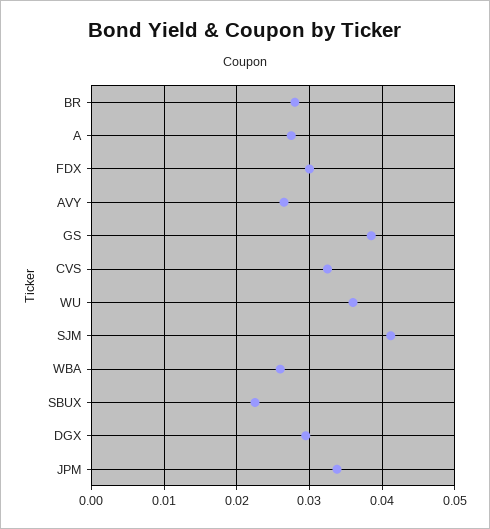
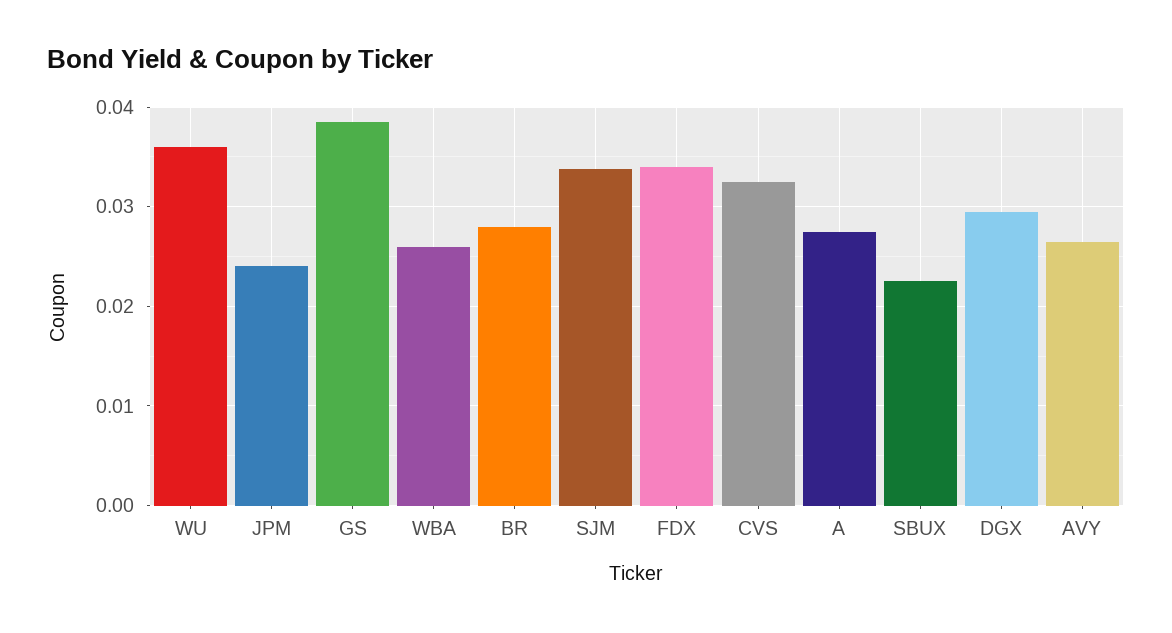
  {
    "BR": 0.028,
    "A": 0.028,
-   "FDX": 0.03,
+   "FDX": 0.034,
    "AVY": 0.027,
    "GS": 0.039,
    "CVS": 0.033,
    "WU": 0.036,
-   "SJM": 0.041,
+   "SJM": 0.034,
    "WBA": 0.026,
    "SBUX": 0.023,
    "DGX": 0.03,
-   "JPM": 0.034
+   "JPM": 0.024
  }

